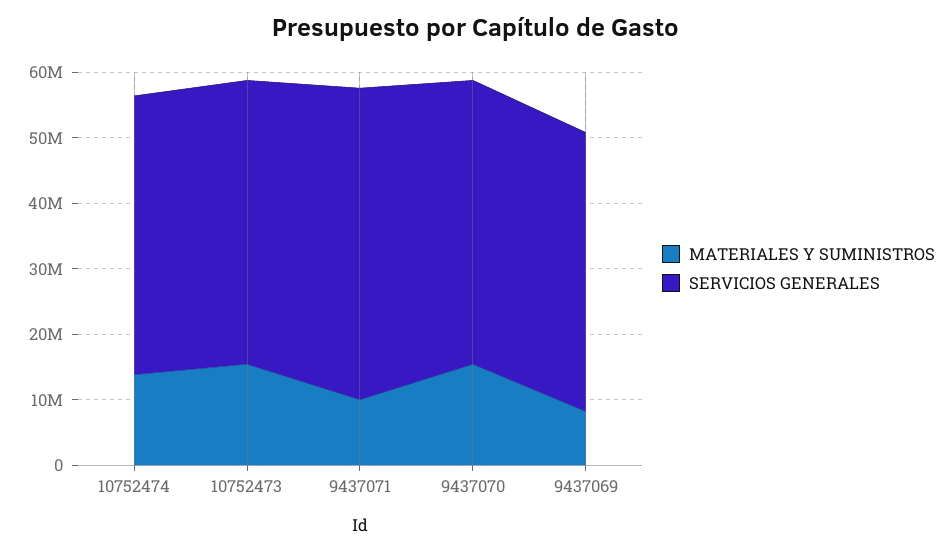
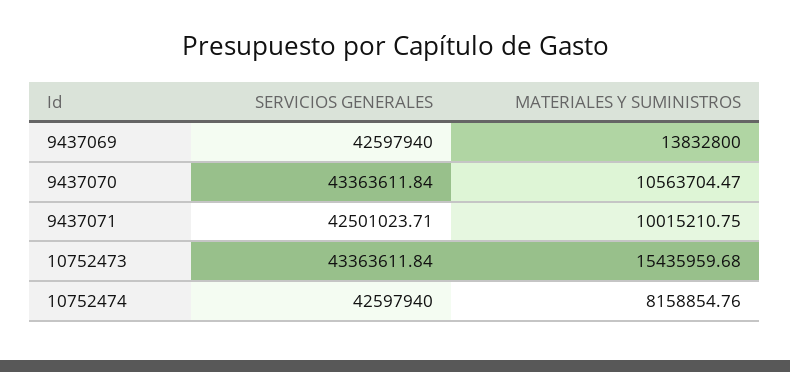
  {
    "MATERIALES Y SUMINISTROS": {
-     "10752474": 14000000,
+     "10752474": 8158854.76,
      "10752473": 15435959.68,
      "9437071": 10015210.75,
-     "9437070": 16000000,
+     "9437070": 10563704.47,
-     "9437069": 8000000
+     "9437069": 13832800
    },
    "SERVICIOS GENERALES": {
      "10752474": 42597940,
      "10752473": 43363611.84,
-     "9437071": 48000000,
+     "9437071": 42501023.71,
      "9437070": 43363611.84,
      "9437069": 42597940
    }
  }

